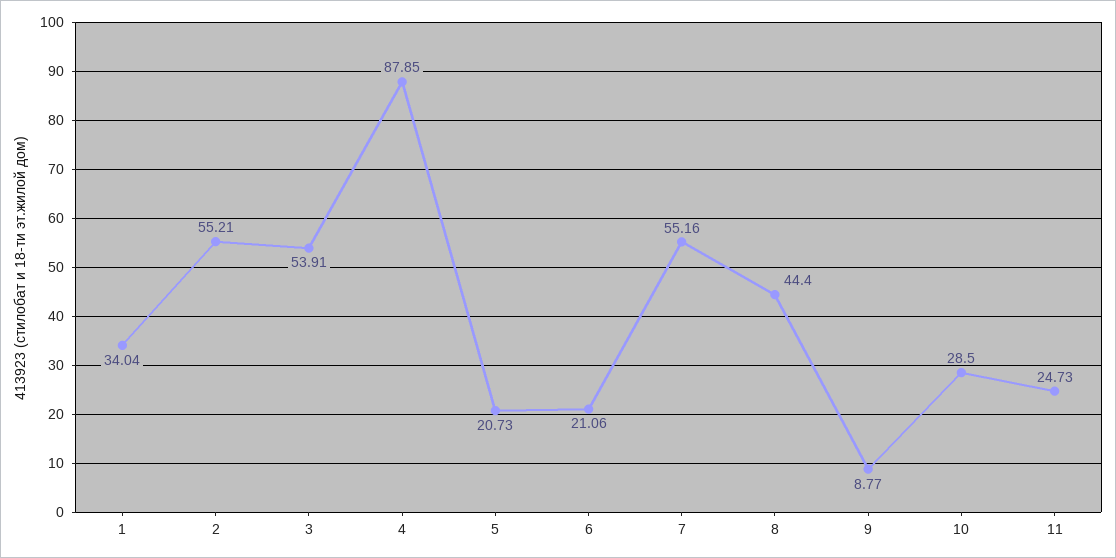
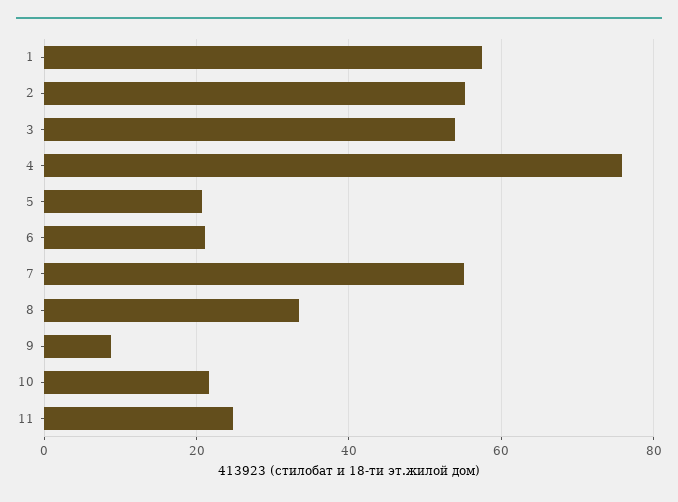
  {
-   "1": 34.04,
+   "1": 58,
    "2": 55.21,
    "3": 53.91,
-   "4": 87.85,
+   "4": 76,
    "5": 20.73,
    "6": 21.06,
    "7": 55.16,
-   "8": 44.4,
+   "8": 34,
    "9": 8.77,
-   "10": 28.5,
+   "10": 22,
    "11": 24.73
  }

